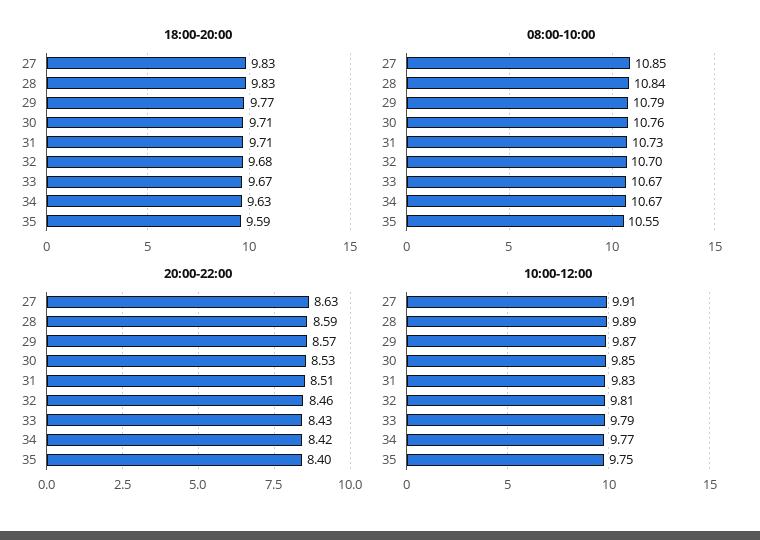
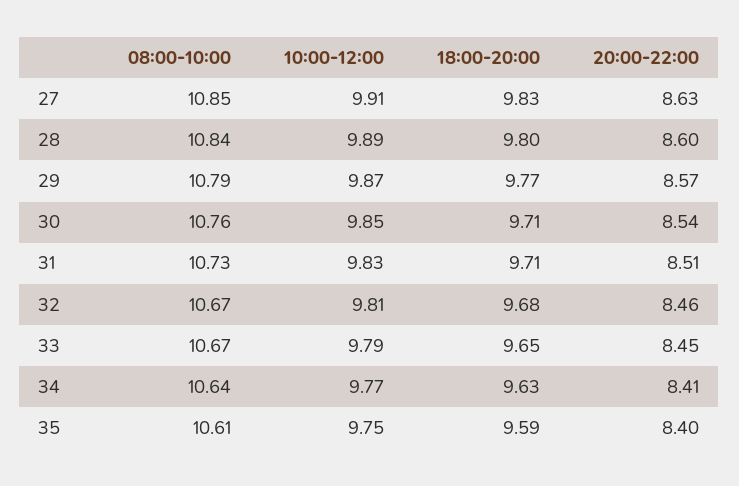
  {
    "18:00-20:00": {
      "27": 9.83,
-     "28": 9.83,
+     "28": 9.8,
      "29": 9.77,
      "30": 9.71,
      "31": 9.71,
      "32": 9.68,
-     "33": 9.67,
+     "33": 9.65,
      "34": 9.63,
      "35": 9.59
    },
    "08:00-10:00": {
      "27": 10.85,
      "28": 10.84,
      "29": 10.79,
      "30": 10.76,
      "31": 10.73,
-     "32": 10.7,
+     "32": 10.67,
      "33": 10.67,
-     "34": 10.67,
+     "34": 10.64,
-     "35": 10.55
+     "35": 10.61
    },
    "20:00-22:00": {
      "27": 8.63,
-     "28": 8.59,
+     "28": 8.6,
      "29": 8.57,
-     "30": 8.53,
+     "30": 8.54,
      "31": 8.51,
      "32": 8.46,
-     "33": 8.43,
+     "33": 8.45,
-     "34": 8.42,
+     "34": 8.41,
      "35": 8.4
    },
    "10:00-12:00": {
      "27": 9.91,
      "28": 9.89,
      "29": 9.87,
      "30": 9.85,
      "31": 9.83,
      "32": 9.81,
      "33": 9.79,
      "34": 9.77,
      "35": 9.75
    }
  }

